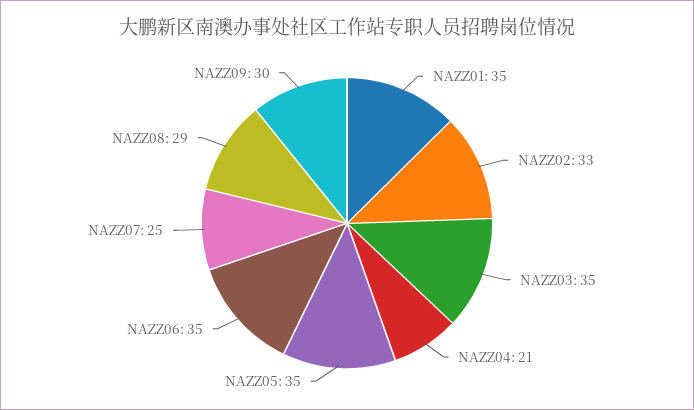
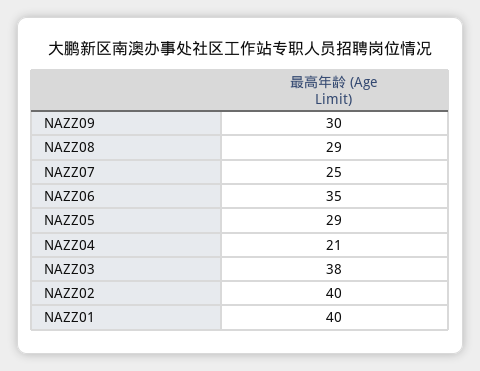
  {
-   "NAZZ01": 35,
+   "NAZZ01": 40,
-   "NAZZ02": 33,
+   "NAZZ02": 40,
-   "NAZZ03": 35,
+   "NAZZ03": 38,
    "NAZZ04": 21,
-   "NAZZ05": 35,
+   "NAZZ05": 29,
    "NAZZ06": 35,
    "NAZZ07": 25,
    "NAZZ08": 29,
    "NAZZ09": 30
  }

